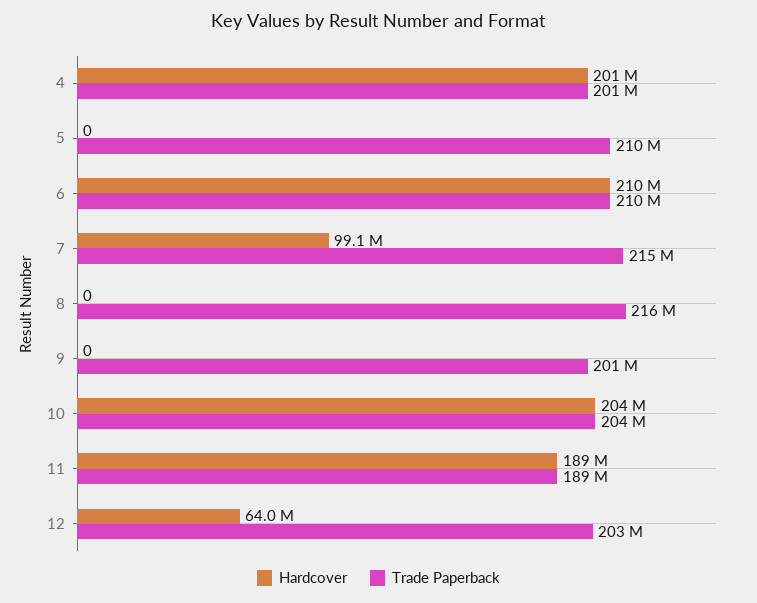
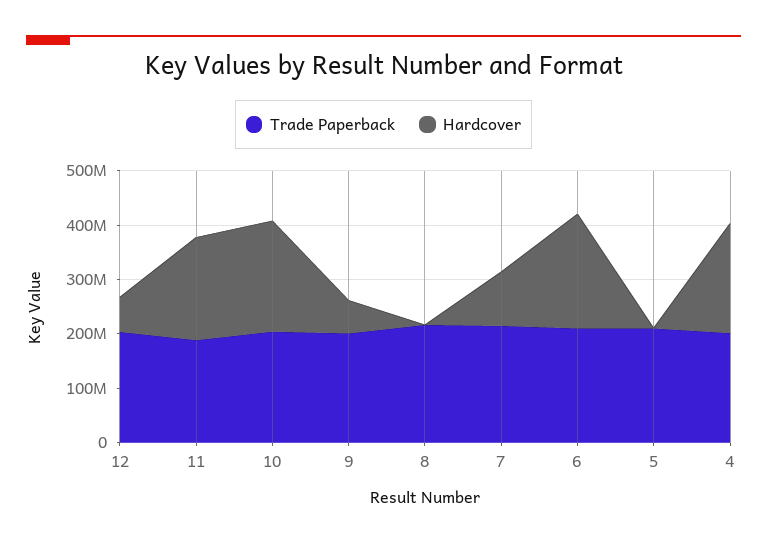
  {
    "Hardcover": {
      "4": 201000000,
      "5": 0,
      "6": 210000000,
      "7": 99100000,
      "8": 0,
-     "9": 0,
+     "9": 60000000,
      "10": 204000000,
      "11": 189000000,
      "12": 64000000
    },
    "Trade Paperback": {
      "4": 201000000,
      "5": 210000000,
      "6": 210000000,
      "7": 215000000,
      "8": 216000000,
      "9": 201000000,
      "10": 204000000,
      "11": 189000000,
      "12": 203000000
    }
  }

